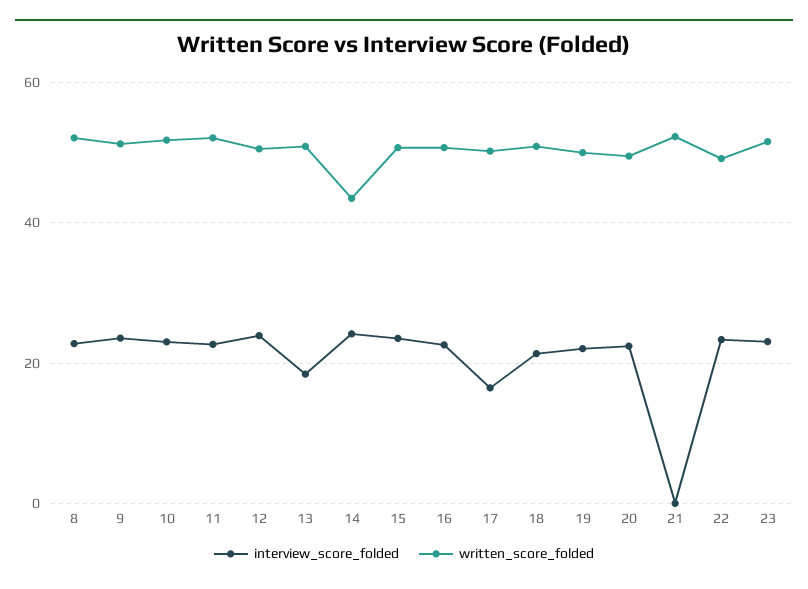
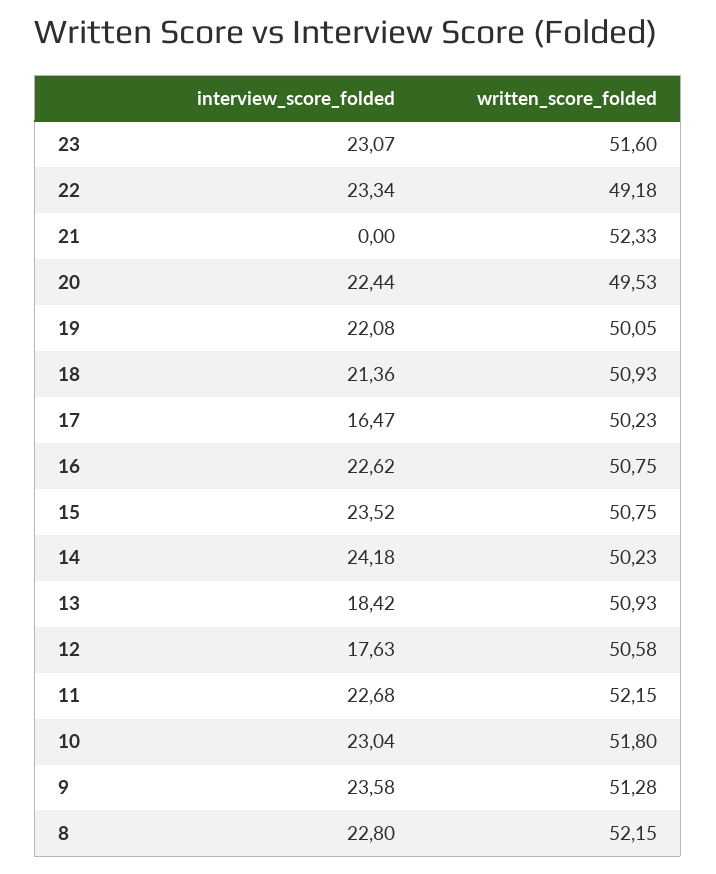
  {
    "interview_score_folded": {
      "8": 22.8,
      "9": 23.58,
      "10": 23.04,
      "11": 22.68,
-     "12": 24,
+     "12": 17.63,
      "13": 18.42,
      "14": 24.18,
      "15": 23.52,
      "16": 22.62,
      "17": 16.47,
      "18": 21.36,
      "19": 22.08,
      "20": 22.44,
      "21": 0,
      "22": 23.34,
      "23": 23.07
    },
    "written_score_folded": {
      "8": 52.15,
      "9": 51.28,
      "10": 51.8,
      "11": 52.15,
      "12": 50.58,
      "13": 50.93,
-     "14": 44,
+     "14": 50.23,
      "15": 50.75,
      "16": 50.75,
      "17": 50.23,
      "18": 50.93,
      "19": 50.05,
      "20": 49.53,
      "21": 52.33,
      "22": 49.18,
      "23": 51.6
    }
  }

